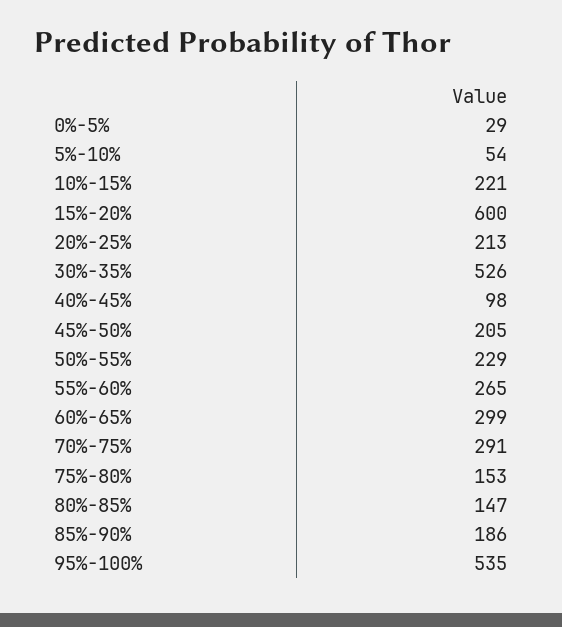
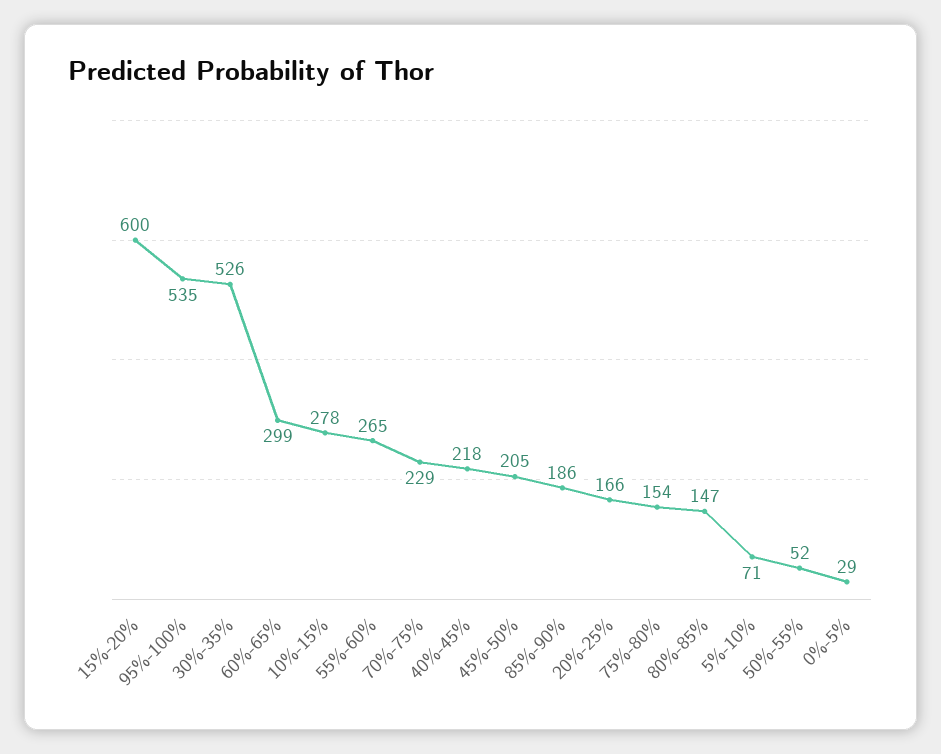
  {
    "0%-5%": 29,
-   "5%-10%": 54,
+   "5%-10%": 71,
-   "10%-15%": 221,
+   "10%-15%": 278,
    "15%-20%": 600,
-   "20%-25%": 213,
+   "20%-25%": 166,
    "30%-35%": 526,
-   "40%-45%": 98,
+   "40%-45%": 218,
    "45%-50%": 205,
-   "50%-55%": 229,
+   "50%-55%": 52,
    "55%-60%": 265,
    "60%-65%": 299,
-   "70%-75%": 291,
+   "70%-75%": 229,
-   "75%-80%": 153,
+   "75%-80%": 154,
    "80%-85%": 147,
    "85%-90%": 186,
    "95%-100%": 535
  }

